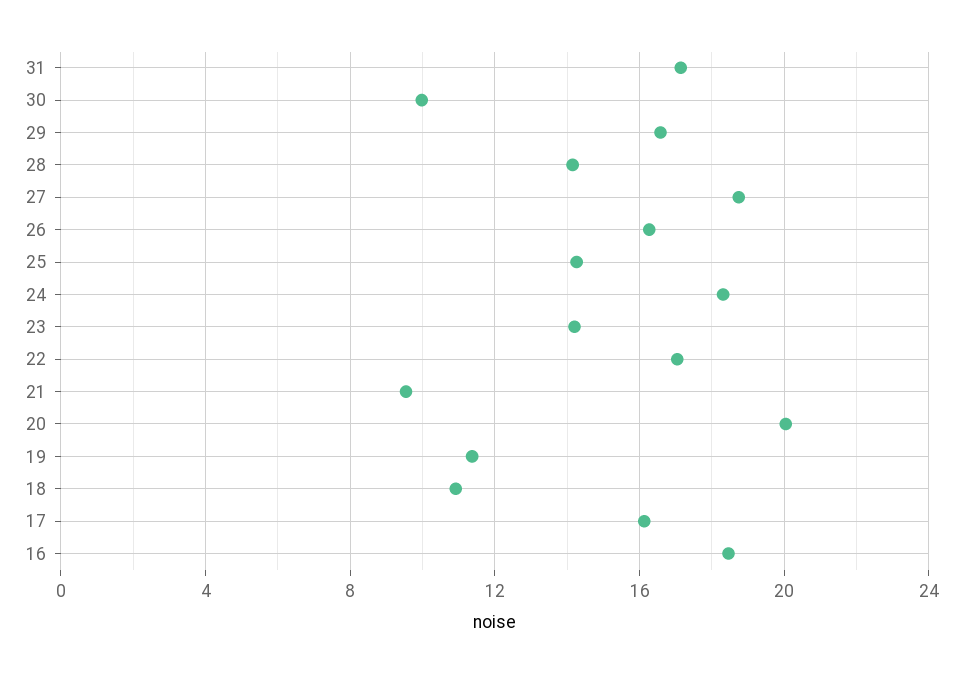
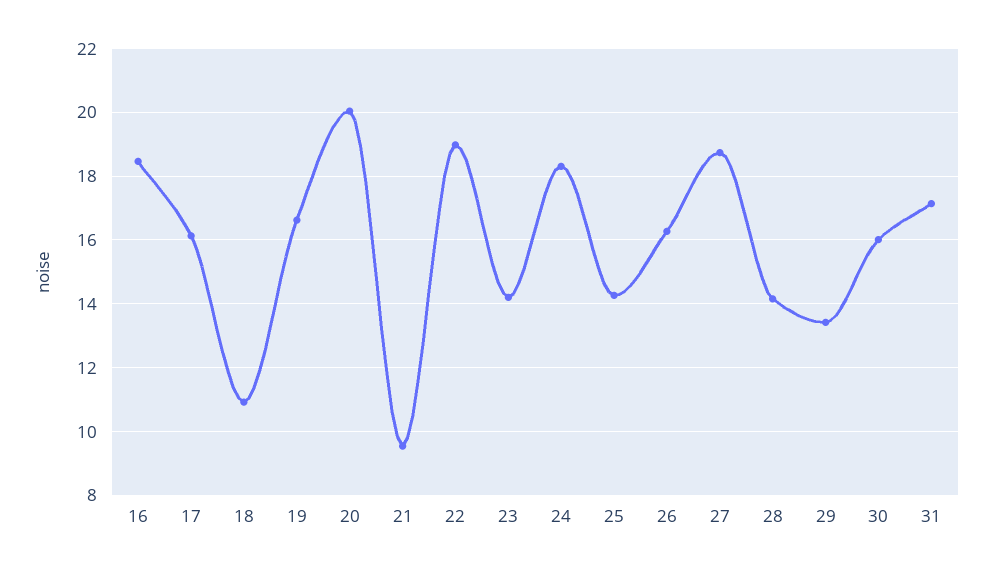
  {
    "31": 17.2,
-   "30": 10,
+   "30": 16,
-   "29": 16.5,
+   "29": 13.4,
    "28": 14.2,
    "27": 18.8,
    "26": 16.2,
    "25": 14.2,
    "24": 18.4,
    "23": 14.2,
-   "22": 17,
+   "22": 19,
    "21": 9.6,
    "20": 20,
-   "19": 11.5,
+   "19": 16.6,
    "18": 11,
    "17": 16.2,
    "16": 18.4
  }

